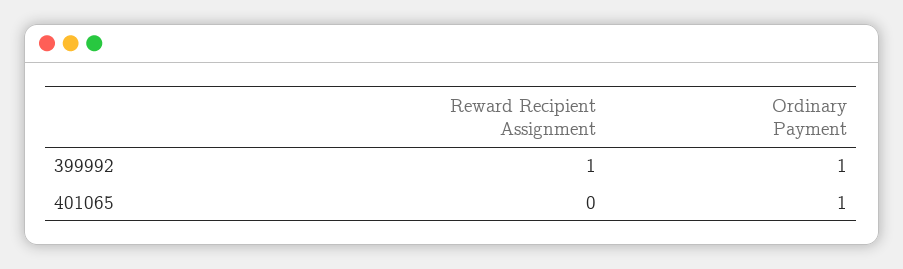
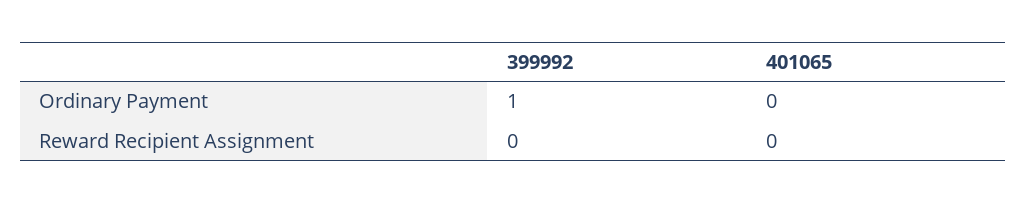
  {
    "Reward Recipient Assignment": {
-     "399992": 1,
+     "399992": 0,
      "401065": 0
    },
    "Ordinary Payment": {
      "399992": 1,
-     "401065": 1
+     "401065": 0
    }
  }

